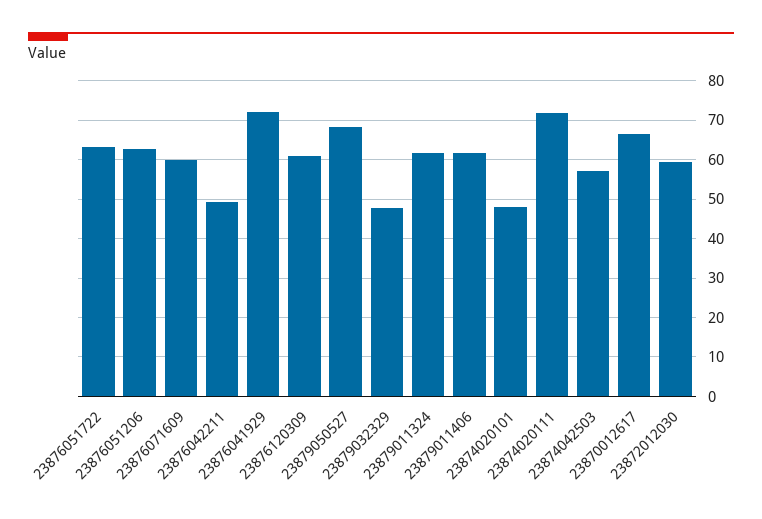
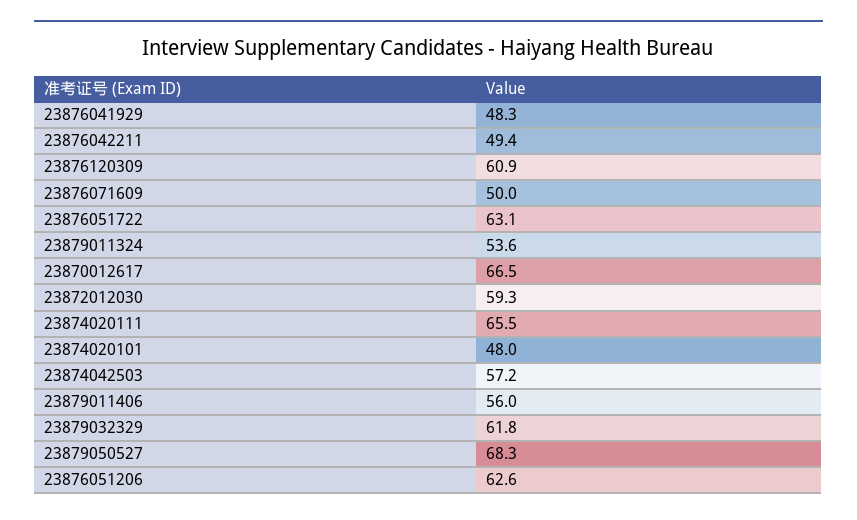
  {
    "23876051722": 63.1,
    "23876051206": 62.6,
-   "23876071609": 60,
+   "23876071609": 50,
    "23876042211": 49.4,
-   "23876041929": 72,
+   "23876041929": 48.3,
    "23876120309": 60.9,
    "23879050527": 68.3,
-   "23879032329": 48,
+   "23879032329": 61.8,
-   "23879011324": 62,
+   "23879011324": 53.6,
-   "23879011406": 62,
+   "23879011406": 56,
    "23874020101": 48,
-   "23874020111": 72,
+   "23874020111": 65.5,
    "23874042503": 57.2,
    "23870012617": 66.5,
    "23872012030": 59.3
  }

